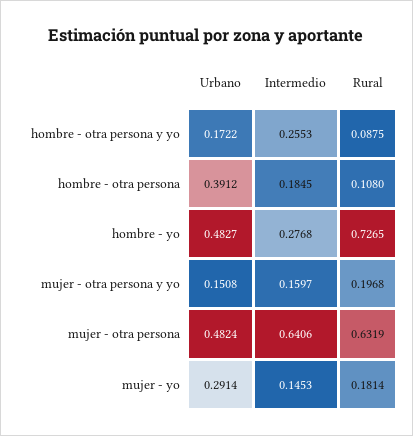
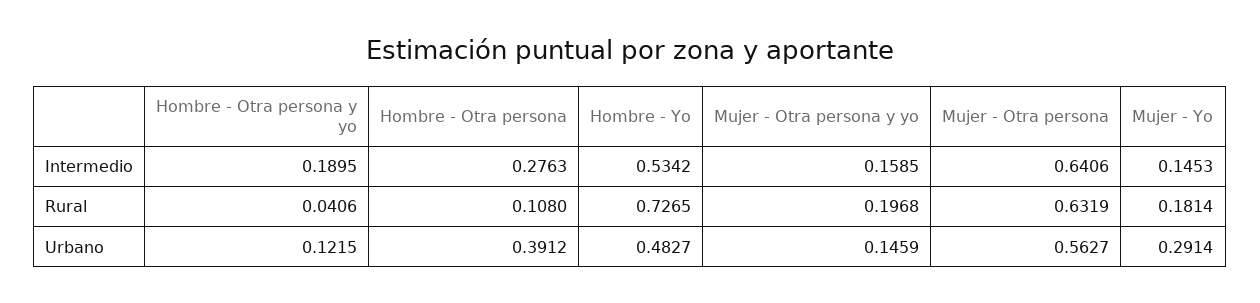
  {
    "Urbano": {
-     "hombre - otra persona y yo": 0.1722,
+     "hombre - otra persona y yo": 0.1215,
      "hombre - otra persona": 0.3912,
      "hombre - yo": 0.4827,
-     "mujer - otra persona y yo": 0.1508,
+     "mujer - otra persona y yo": 0.1459,
-     "mujer - otra persona": 0.4824,
+     "mujer - otra persona": 0.5627,
      "mujer - yo": 0.2914
    },
    "Intermedio": {
-     "hombre - otra persona y yo": 0.2553,
+     "hombre - otra persona y yo": 0.1895,
-     "hombre - otra persona": 0.1845,
+     "hombre - otra persona": 0.2763,
-     "hombre - yo": 0.2768,
+     "hombre - yo": 0.5342,
-     "mujer - otra persona y yo": 0.1597,
+     "mujer - otra persona y yo": 0.1585,
      "mujer - otra persona": 0.6406,
      "mujer - yo": 0.1453
    },
    "Rural": {
-     "hombre - otra persona y yo": 0.0875,
+     "hombre - otra persona y yo": 0.0406,
      "hombre - otra persona": 0.108,
      "hombre - yo": 0.7265,
      "mujer - otra persona y yo": 0.1968,
      "mujer - otra persona": 0.6319,
      "mujer - yo": 0.1814
    }
  }

